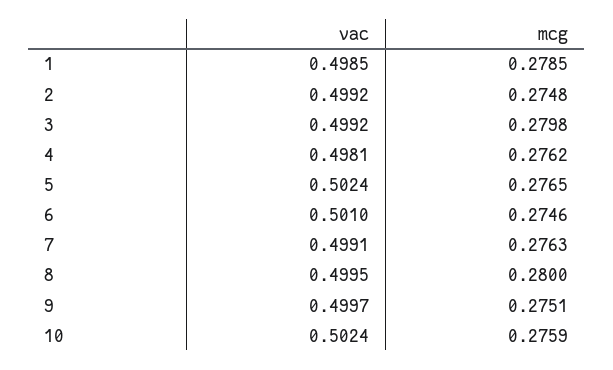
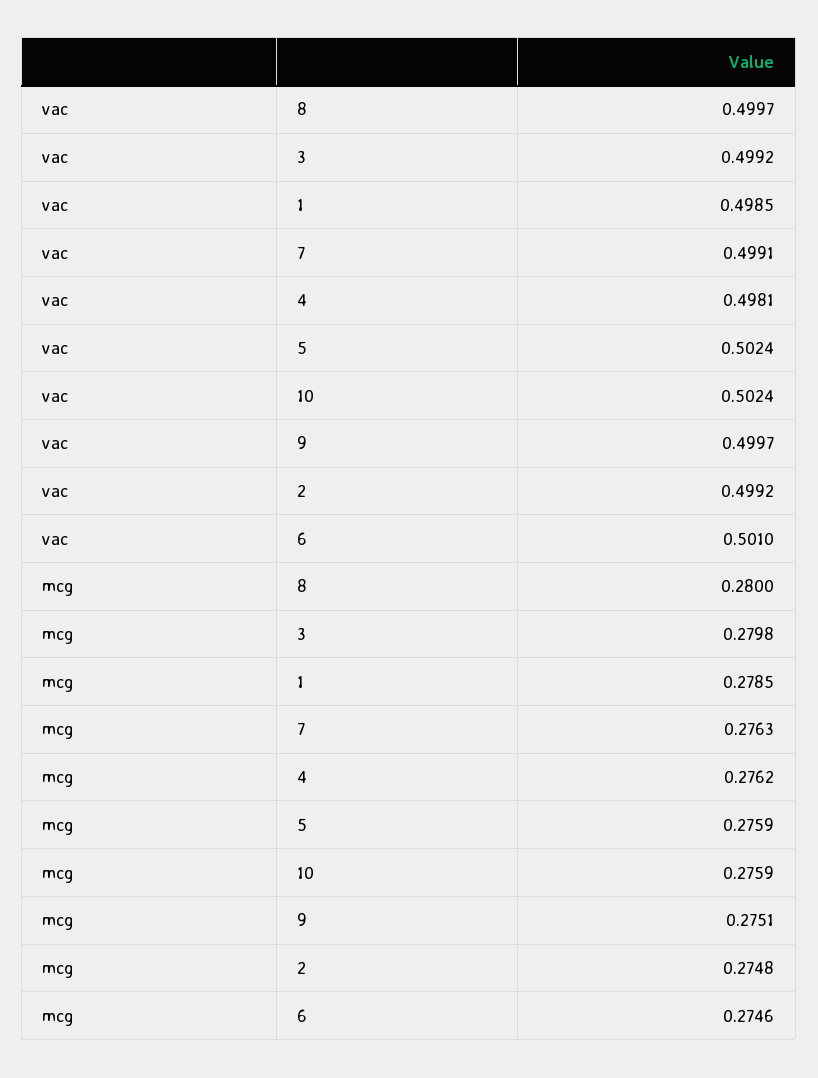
  {
    "vac": {
      "1": 0.4985,
      "2": 0.4992,
      "3": 0.4992,
      "4": 0.4981,
      "5": 0.5024,
      "6": 0.501,
      "7": 0.4991,
-     "8": 0.4995,
+     "8": 0.4997,
      "9": 0.4997,
      "10": 0.5024
    },
    "mcg": {
      "1": 0.2785,
      "2": 0.2748,
      "3": 0.2798,
      "4": 0.2762,
-     "5": 0.2765,
+     "5": 0.2759,
      "6": 0.2746,
      "7": 0.2763,
      "8": 0.28,
      "9": 0.2751,
      "10": 0.2759
    }
  }

